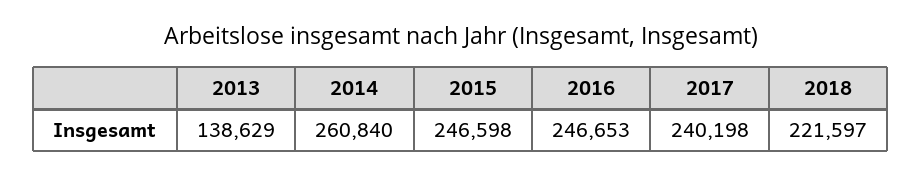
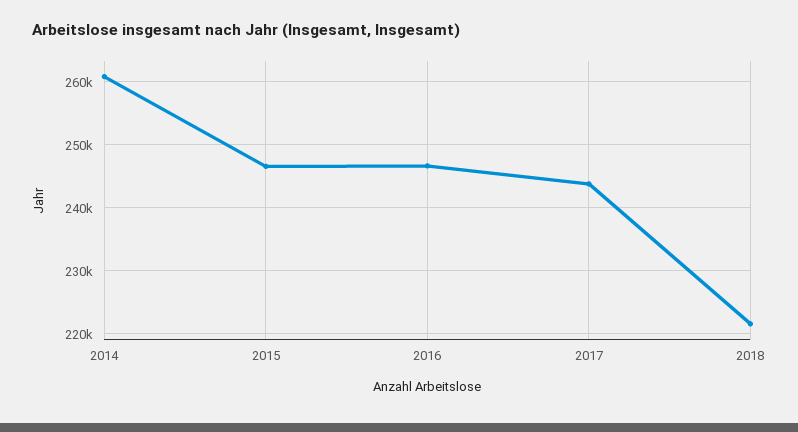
  {
-   "2013": 138629,
    "2014": 260840,
    "2015": 246598,
    "2016": 246653,
-   "2017": 240198,
+   "2017": 244000,
    "2018": 221597
  }

